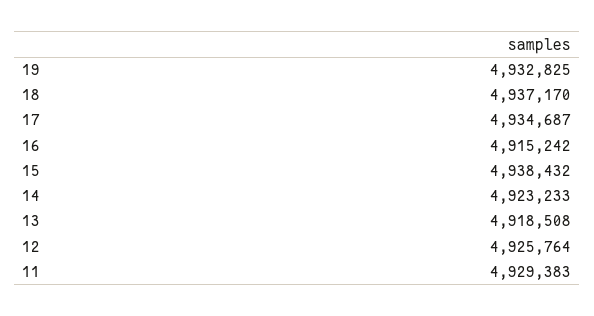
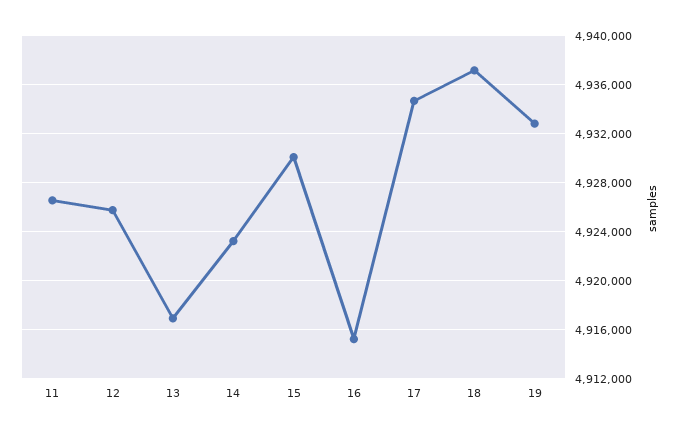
  {
    "19": 4932825,
    "18": 4937170,
    "17": 4934687,
    "16": 4915242,
-   "15": 4938432,
+   "15": 4930000,
    "14": 4923233,
-   "13": 4918508,
+   "13": 4917000,
    "12": 4925764,
-   "11": 4929383
+   "11": 4926500
  }

